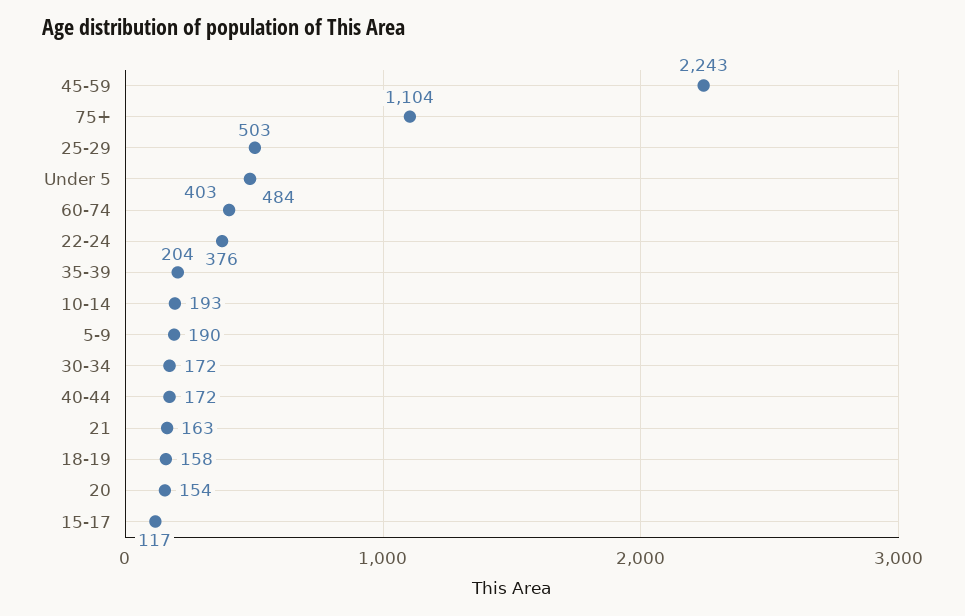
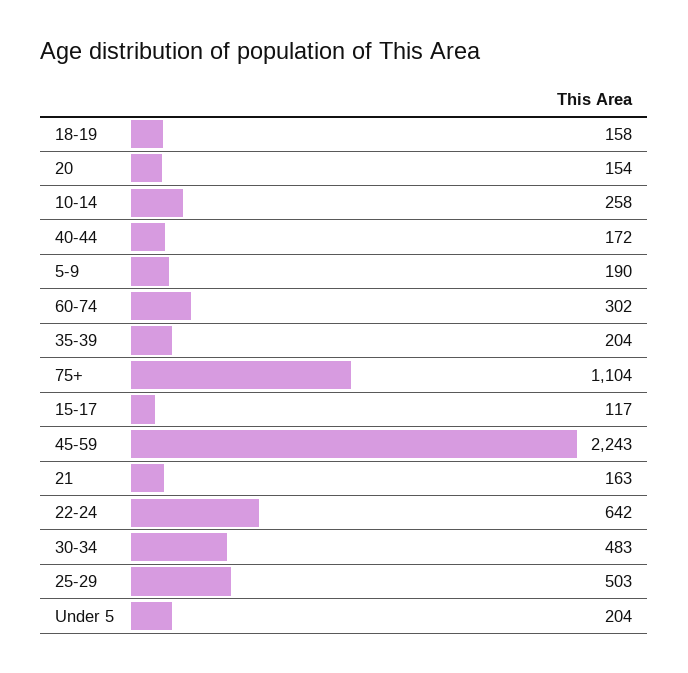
  {
    "45-59": 2243,
    "75+": 1104,
    "25-29": 503,
-   "Under 5": 484,
+   "Under 5": 204,
-   "60-74": 403,
+   "60-74": 302,
-   "22-24": 376,
+   "22-24": 642,
    "35-39": 204,
-   "10-14": 193,
+   "10-14": 258,
    "5-9": 190,
-   "30-34": 172,
+   "30-34": 483,
    "40-44": 172,
    "21": 163,
    "18-19": 158,
    "20": 154,
    "15-17": 117
  }

